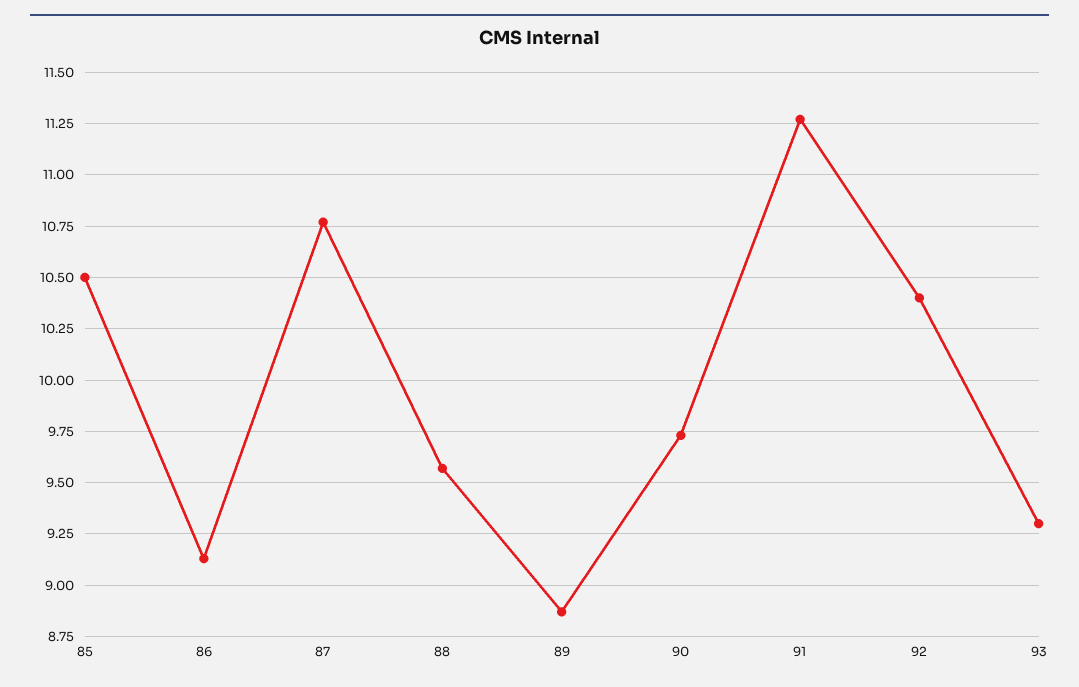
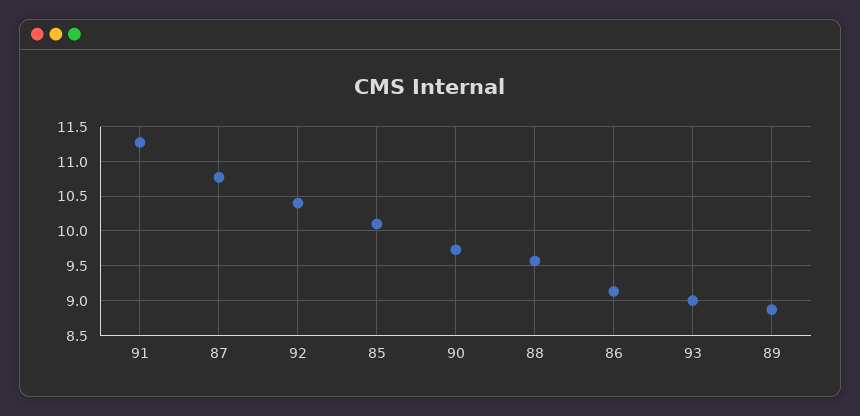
  {
-   "85": 10.5,
+   "85": 10.1,
    "86": 9.15,
    "87": 10.75,
    "88": 9.55,
    "89": 8.85,
    "90": 9.75,
    "91": 11.25,
    "92": 10.4,
-   "93": 9.3
+   "93": 9
  }

